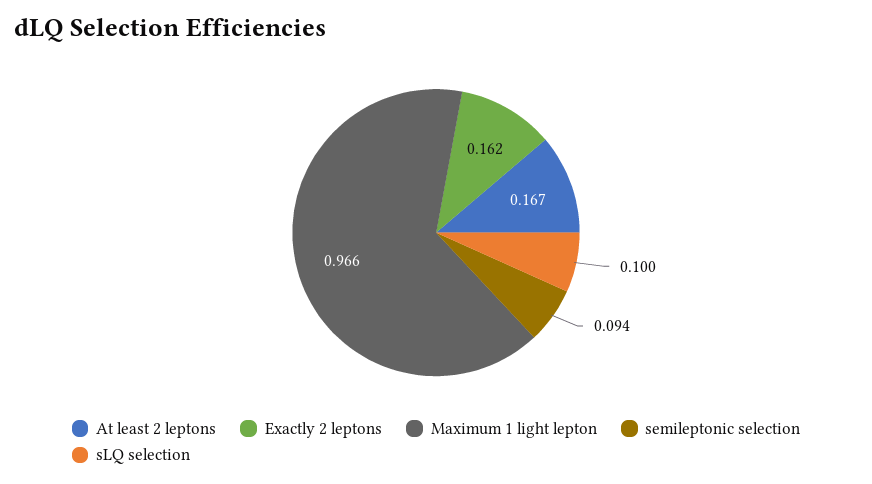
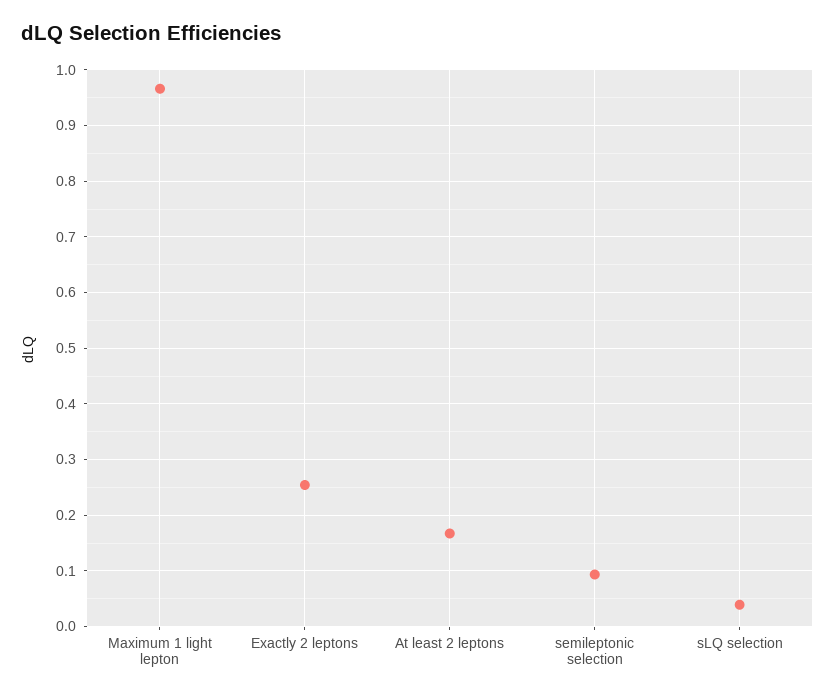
  {
    "At least 2 leptons": 0.167,
-   "Exactly 2 leptons": 0.162,
+   "Exactly 2 leptons": 0.26,
    "Maximum 1 light lepton": 0.966,
    "semileptonic selection": 0.094,
-   "sLQ selection": 0.1
+   "sLQ selection": 0.04
  }

